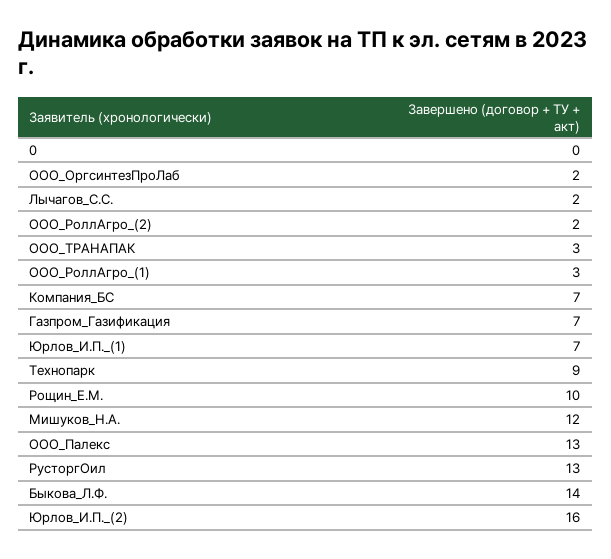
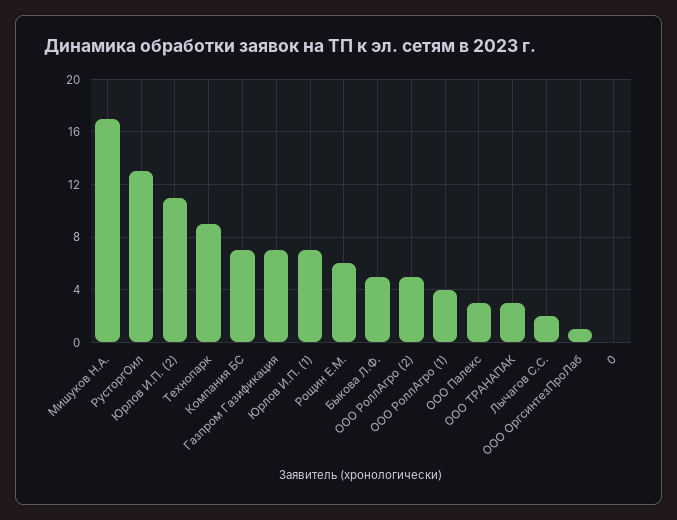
  {
    "0": 0,
-   "ООО_ОргсинтезПроЛаб": 2,
+   "ООО_ОргсинтезПроЛаб": 1,
    "Лычагов_С.С.": 2,
-   "ООО_РоллАгро_(2)": 2,
+   "ООО_РоллАгро_(2)": 5,
    "ООО_ТРАНАПАК": 3,
-   "ООО_РоллАгро_(1)": 3,
+   "ООО_РоллАгро_(1)": 4,
    "Компания_БС": 7,
    "Газпром_Газификация": 7,
    "Юрлов_И.П._(1)": 7,
    "Технопарк": 9,
-   "Рощин_Е.М.": 10,
+   "Рощин_Е.М.": 6,
-   "Мишуков_Н.А.": 12,
+   "Мишуков_Н.А.": 17,
-   "ООО_Палекс": 13,
+   "ООО_Палекс": 3,
    "РусторгОил": 13,
-   "Быкова_Л.Ф.": 14,
+   "Быкова_Л.Ф.": 5,
-   "Юрлов_И.П._(2)": 16
+   "Юрлов_И.П._(2)": 11
  }

